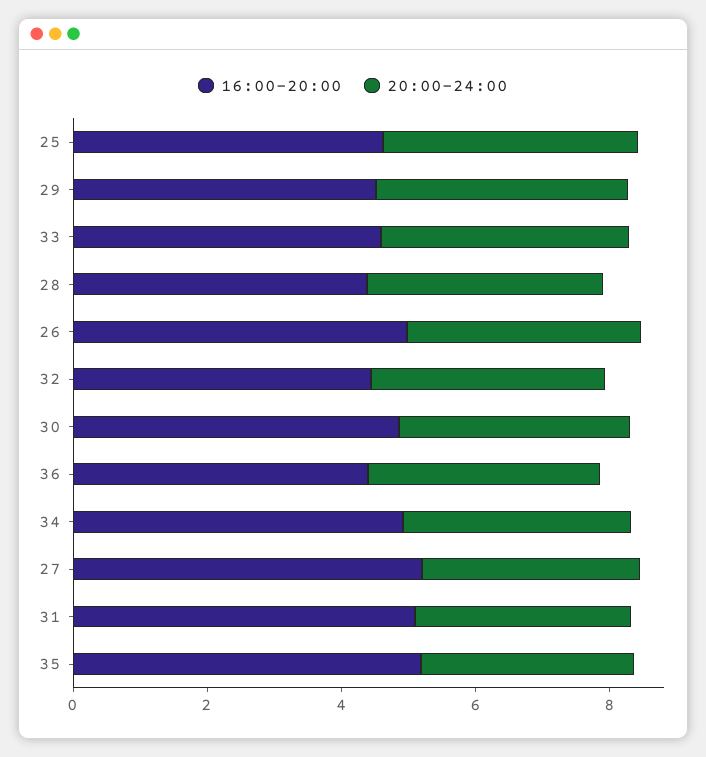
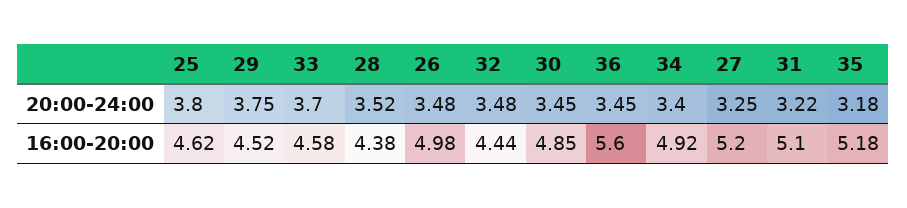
  {
    "16:00-20:00": {
      "25": 4.62,
      "29": 4.52,
      "33": 4.58,
      "28": 4.38,
      "26": 4.98,
      "32": 4.44,
      "30": 4.85,
-     "36": 4.5,
+     "36": 5.6,
      "34": 4.92,
      "27": 5.2,
      "31": 5.1,
      "35": 5.18
    },
    "20:00-24:00": {
      "25": 3.8,
      "29": 3.75,
      "33": 3.7,
      "28": 3.52,
      "26": 3.48,
      "32": 3.48,
      "30": 3.45,
      "36": 3.45,
      "34": 3.4,
      "27": 3.25,
      "31": 3.22,
      "35": 3.18
    }
  }

